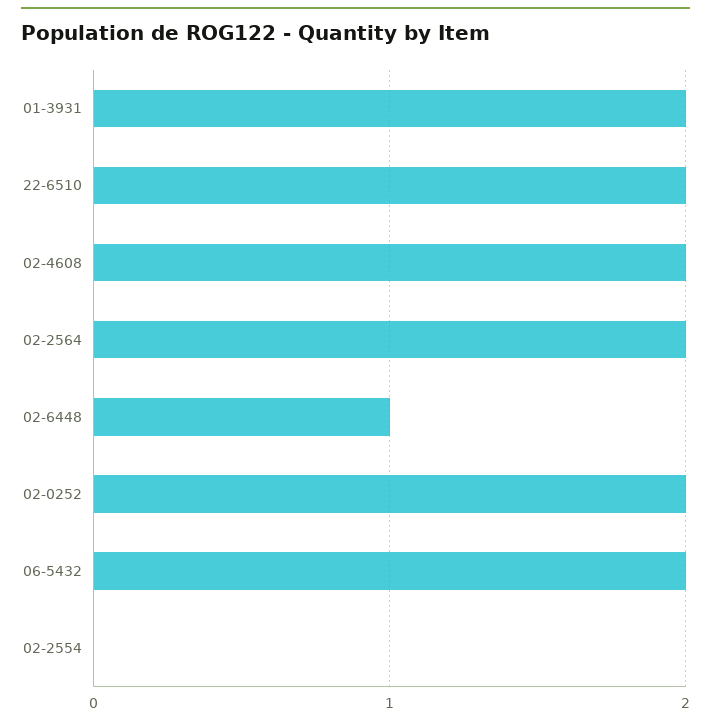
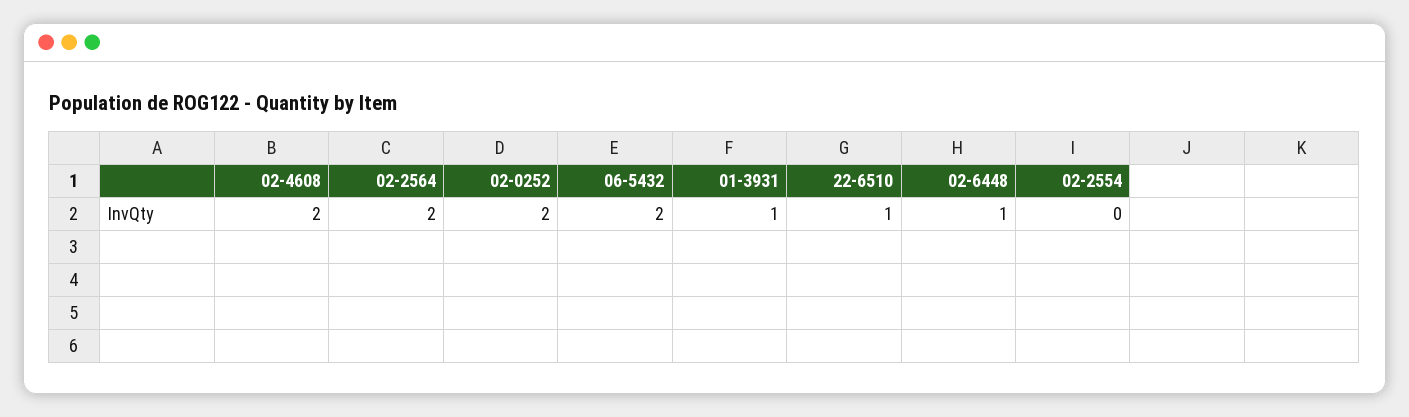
  {
-   "01-3931": 2,
+   "01-3931": 1,
-   "22-6510": 2,
+   "22-6510": 1,
    "02-4608": 2,
    "02-2564": 2,
    "02-6448": 1,
    "02-0252": 2,
    "06-5432": 2,
    "02-2554": 0
  }

